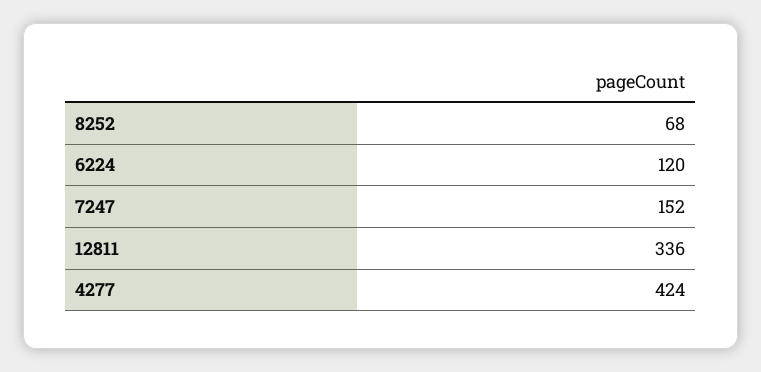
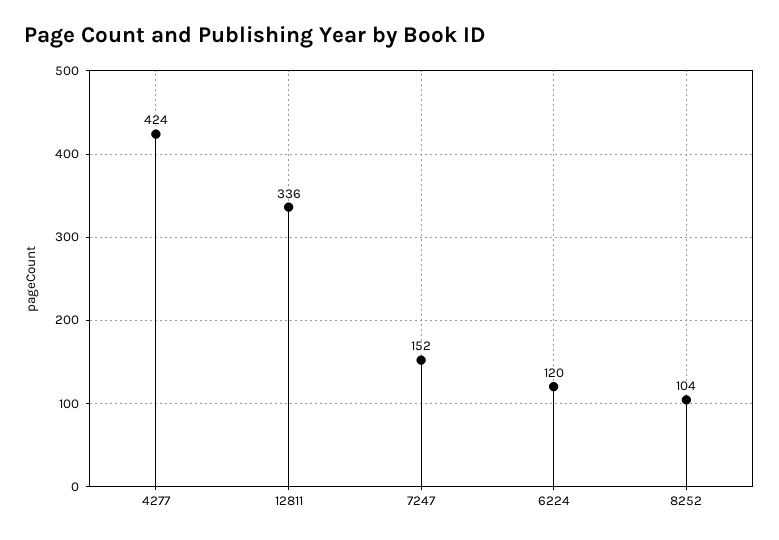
  {
-   "8252": 68,
+   "8252": 104,
    "6224": 120,
    "7247": 152,
    "12811": 336,
    "4277": 424
  }

